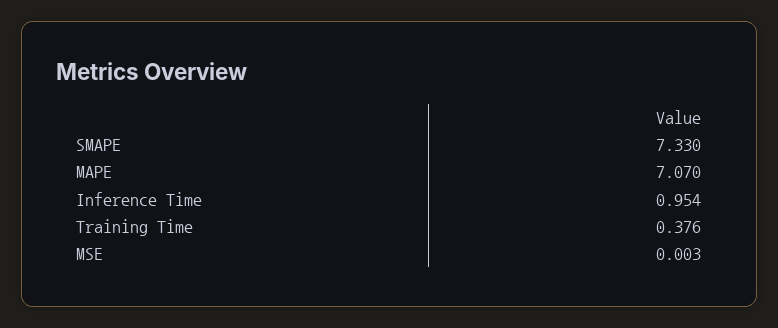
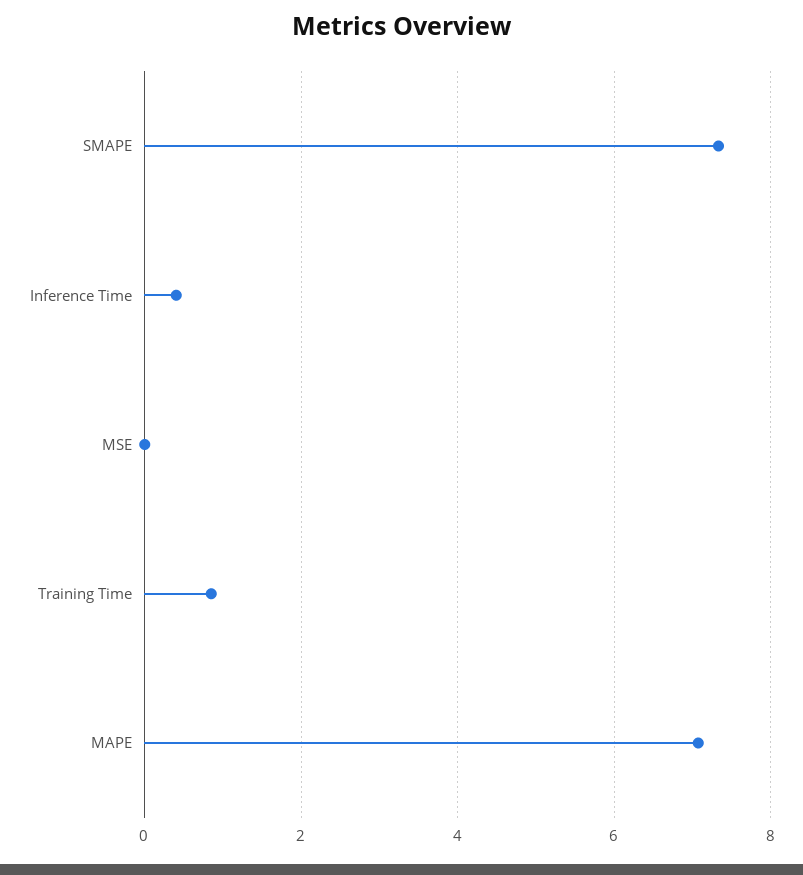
  {
    "SMAPE": 7.33,
    "MAPE": 7.07,
-   "Inference Time": 0.954,
+   "Inference Time": 0.4,
-   "Training Time": 0.376,
+   "Training Time": 0.8,
    "MSE": 0.003
  }

